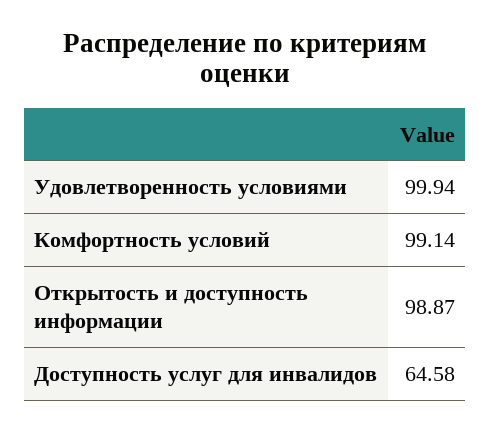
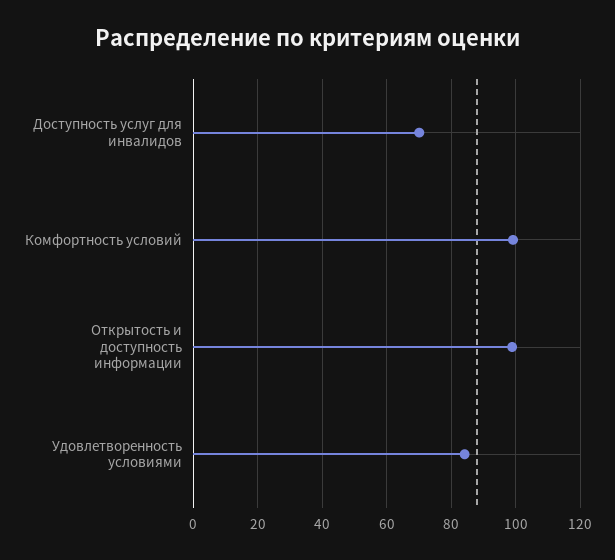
  {
-   "Удовлетворенность условиями": 99.94,
+   "Удовлетворенность условиями": 84,
    "Комфортность условий": 99.14,
    "Открытость и доступность информации": 98.87,
-   "Доступность услуг для инвалидов": 64.58
+   "Доступность услуг для инвалидов": 70
  }

